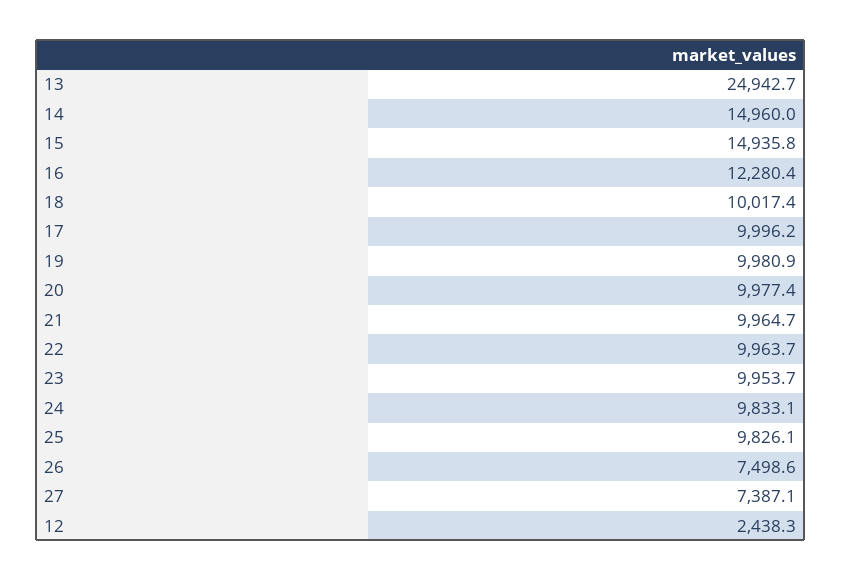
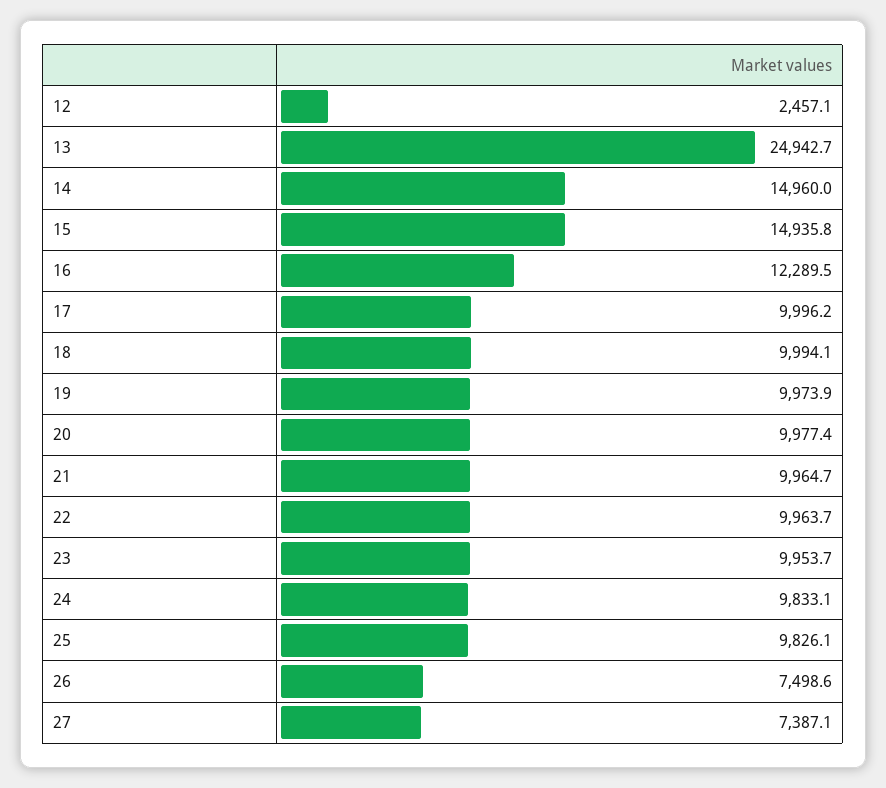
  {
    "13": 24942.7,
    "14": 14960,
    "15": 14935.8,
-   "16": 12280.4,
+   "16": 12289.5,
-   "18": 10017.4,
+   "18": 9994.1,
    "17": 9996.2,
-   "19": 9980.9,
+   "19": 9973.9,
    "20": 9977.4,
    "21": 9964.7,
    "22": 9963.7,
    "23": 9953.7,
    "24": 9833.1,
    "25": 9826.1,
    "26": 7498.6,
    "27": 7387.1,
-   "12": 2438.3
+   "12": 2457.1
  }

